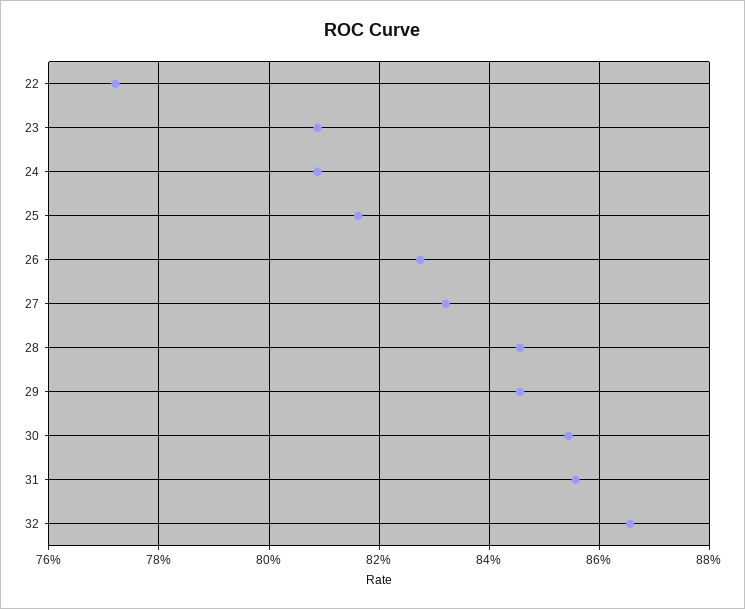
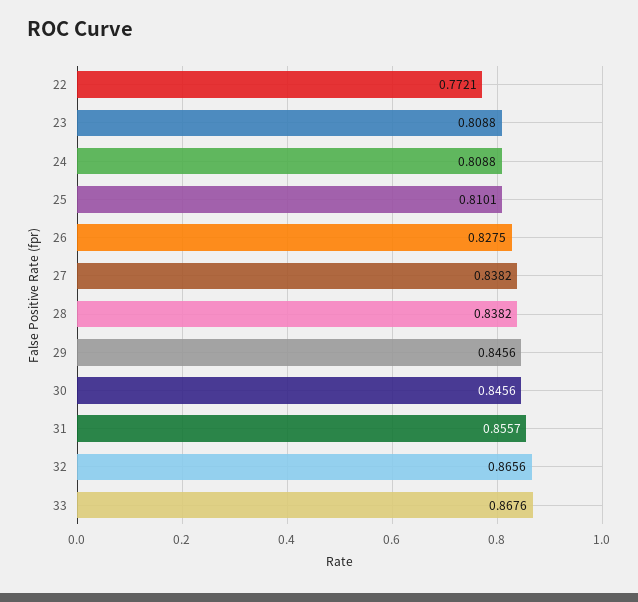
  {
    "22": 0.7721,
    "23": 0.8088,
    "24": 0.8088,
-   "25": 0.816,
+   "25": 0.8101,
    "26": 0.8275,
-   "27": 0.832,
+   "27": 0.8382,
-   "28": 0.846,
+   "28": 0.8382,
    "29": 0.8456,
-   "30": 0.854,
+   "30": 0.8456,
    "31": 0.8557,
-   "32": 0.8656
+   "32": 0.8656,
+   "33": 0.8676
  }

